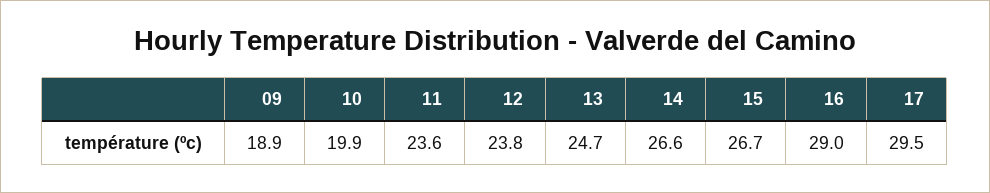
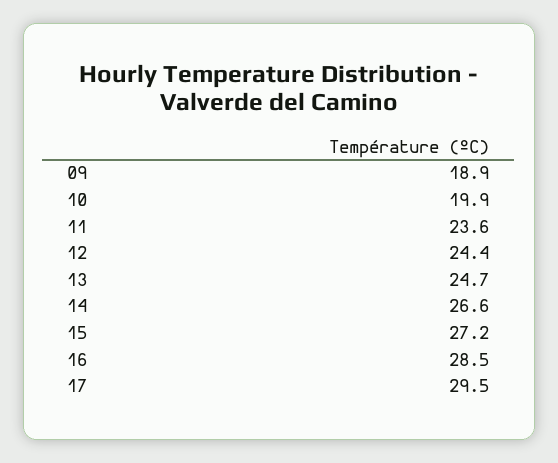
  {
    "09": 18.9,
    "10": 19.9,
    "11": 23.6,
-   "12": 23.8,
+   "12": 24.4,
    "13": 24.7,
    "14": 26.6,
-   "15": 26.7,
+   "15": 27.2,
-   "16": 29,
+   "16": 28.5,
    "17": 29.5
  }

